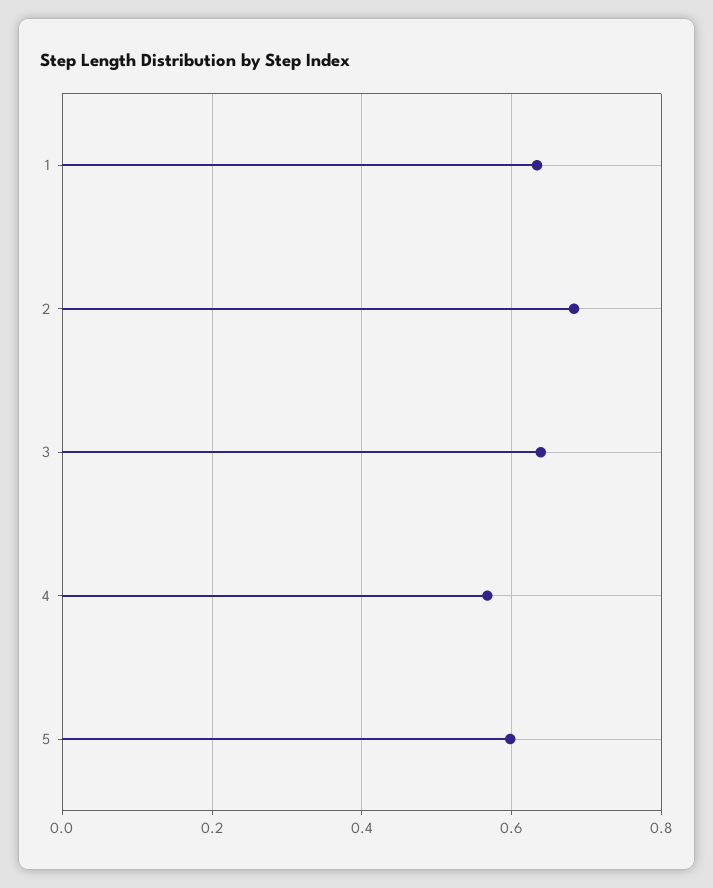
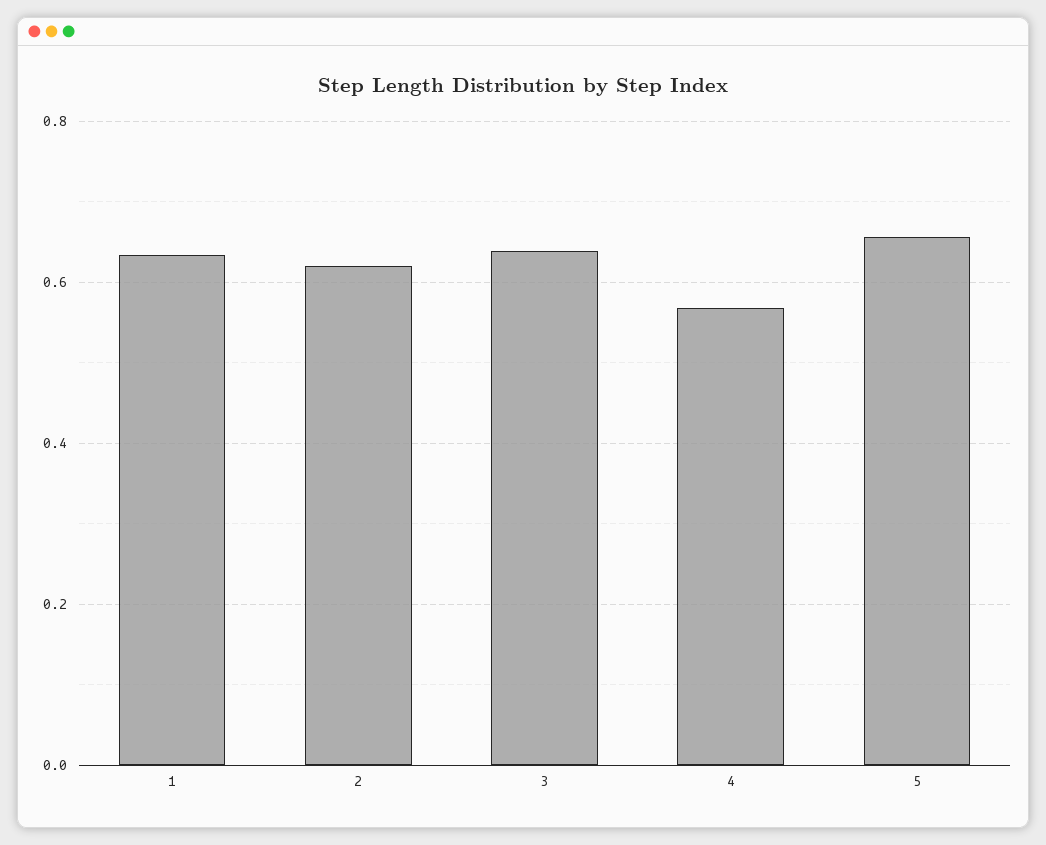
  {
    "1": 0.64,
-   "2": 0.68,
+   "2": 0.62,
    "3": 0.64,
    "4": 0.56,
-   "5": 0.6
+   "5": 0.66
  }

